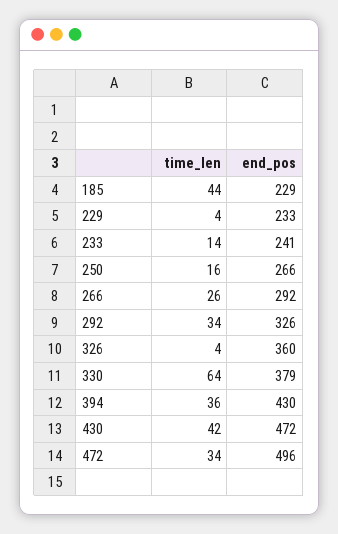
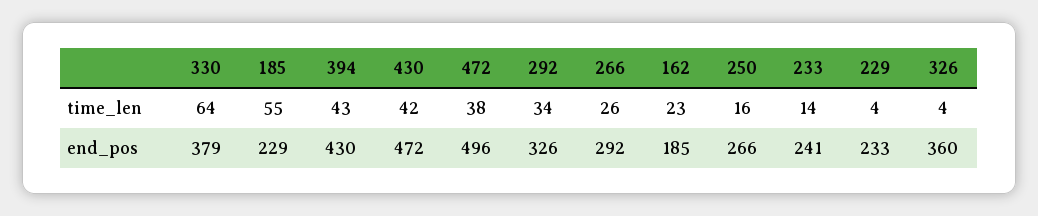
  {
    "time_len": {
-     "185": 44,
+     "185": 55,
      "229": 4,
      "233": 14,
      "250": 16,
      "266": 26,
      "292": 34,
      "326": 4,
      "330": 64,
-     "394": 36,
+     "394": 43,
      "430": 42,
-     "472": 34
+     "472": 38,
+     "162": 23
    },
    "end_pos": {
      "185": 229,
      "229": 233,
      "233": 241,
      "250": 266,
      "266": 292,
      "292": 326,
      "326": 360,
      "330": 379,
      "394": 430,
      "430": 472,
-     "472": 496
+     "472": 496,
+     "162": 185
    }
  }

